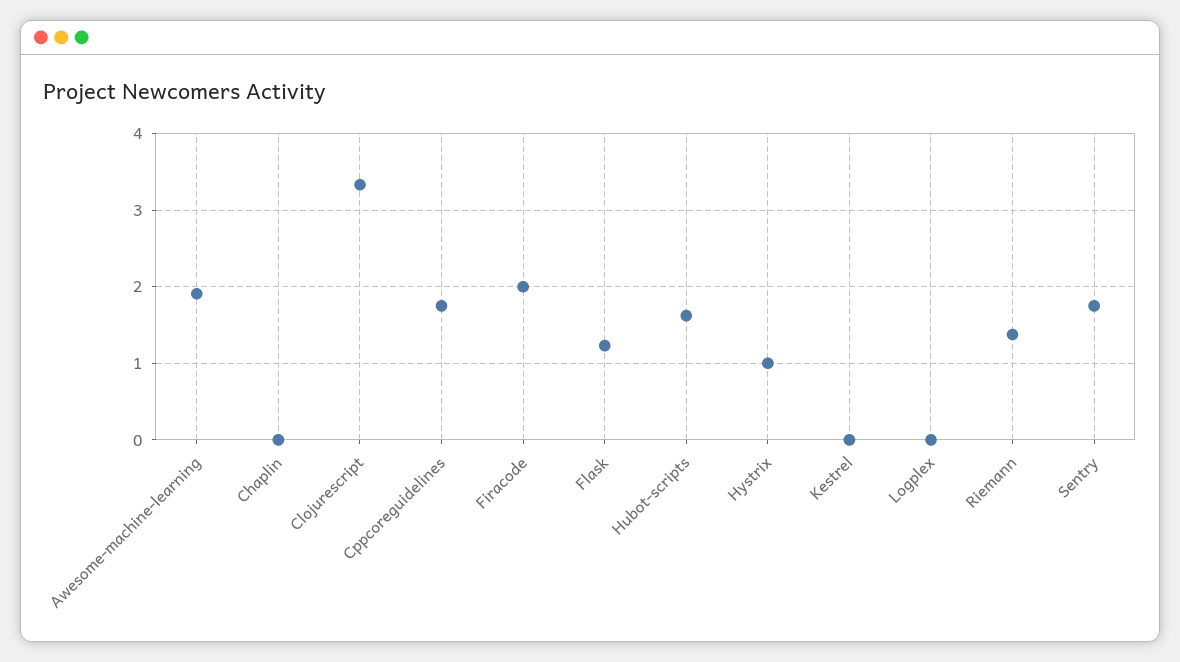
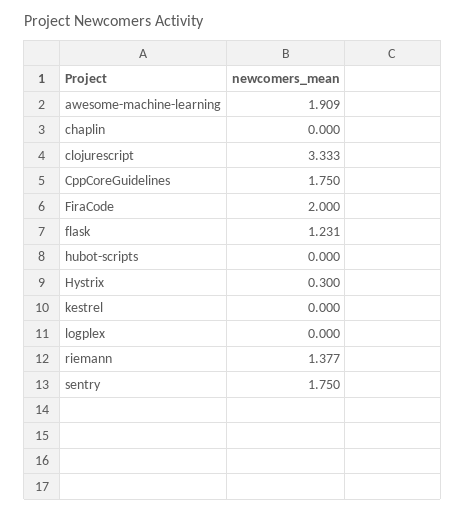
  {
    "Awesome-machine-learning": 1.909,
    "Chaplin": 0,
    "Clojurescript": 3.333,
    "Cppcoreguidelines": 1.75,
    "Firacode": 2,
    "Flask": 1.231,
-   "Hubot-scripts": 1.6,
+   "Hubot-scripts": 0,
-   "Hystrix": 1,
+   "Hystrix": 0.3,
    "Kestrel": 0,
    "Logplex": 0,
    "Riemann": 1.377,
    "Sentry": 1.75
  }

